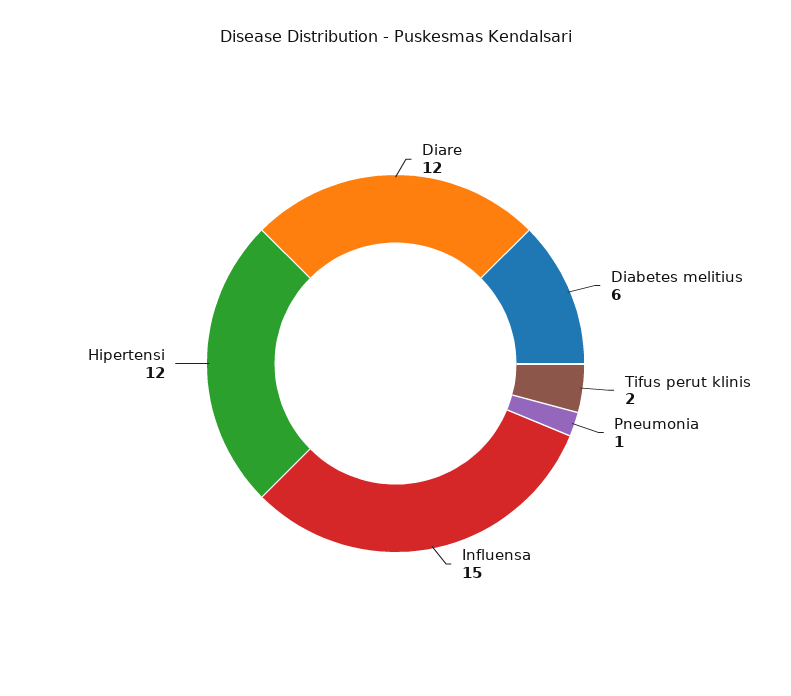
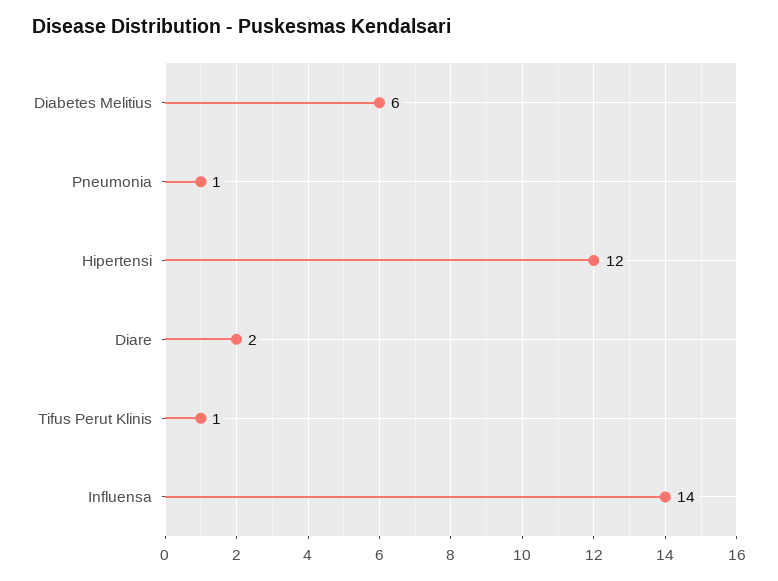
  {
-   "Diare": 12,
+   "Diare": 2,
    "Diabetes melitius": 6,
-   "Tifus perut klinis": 2,
+   "Tifus perut klinis": 1,
    "Pneumonia": 1,
-   "Influensa": 15,
+   "Influensa": 14,
    "Hipertensi": 12
  }

